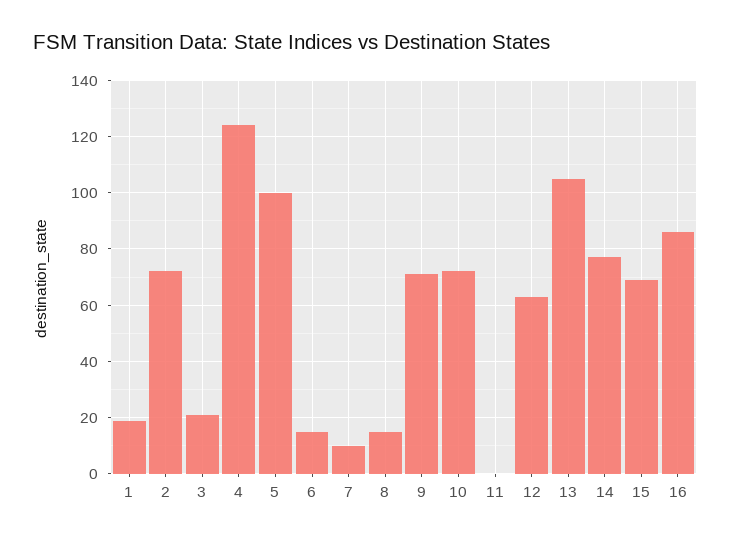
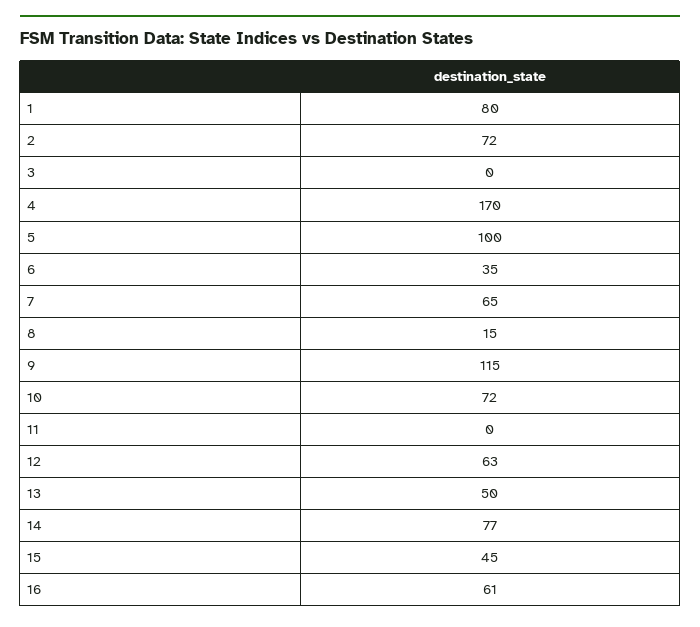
  {
-   "1": 20,
+   "1": 80,
    "2": 72,
-   "3": 20,
+   "3": 0,
-   "4": 125,
+   "4": 170,
    "5": 100,
-   "6": 15,
+   "6": 35,
-   "7": 10,
+   "7": 65,
    "8": 15,
-   "9": 70,
+   "9": 115,
    "10": 72,
    "11": 0,
    "12": 63,
-   "13": 105,
+   "13": 50,
    "14": 77,
-   "15": 70,
+   "15": 45,
-   "16": 85
+   "16": 61
  }

